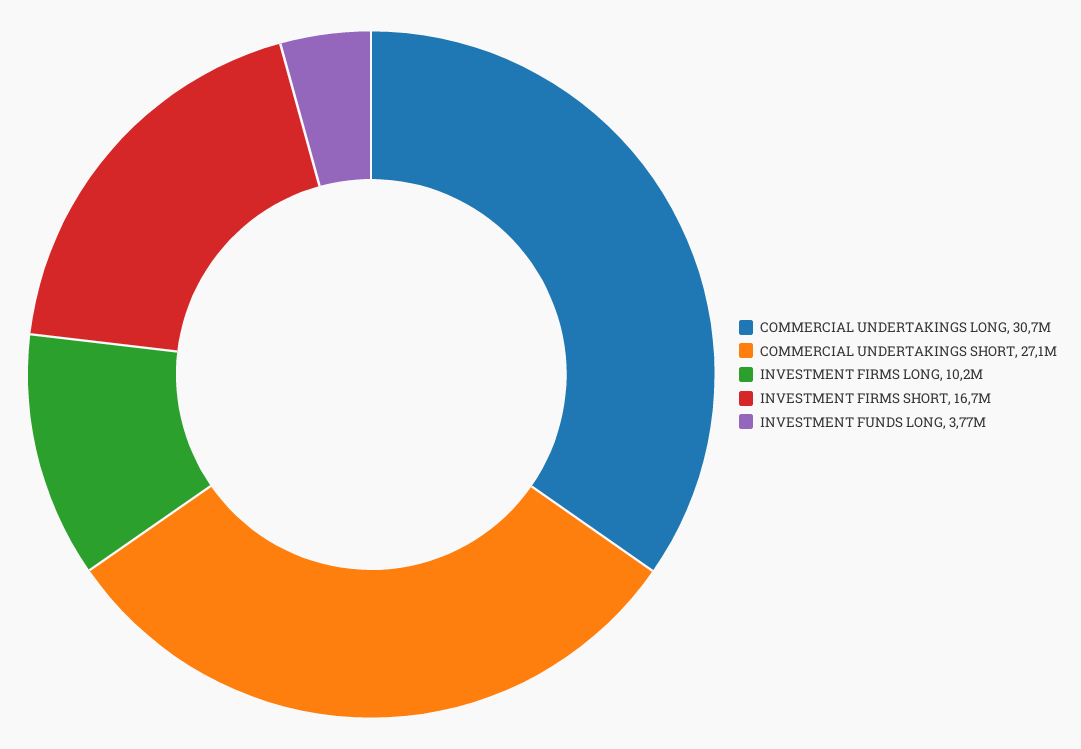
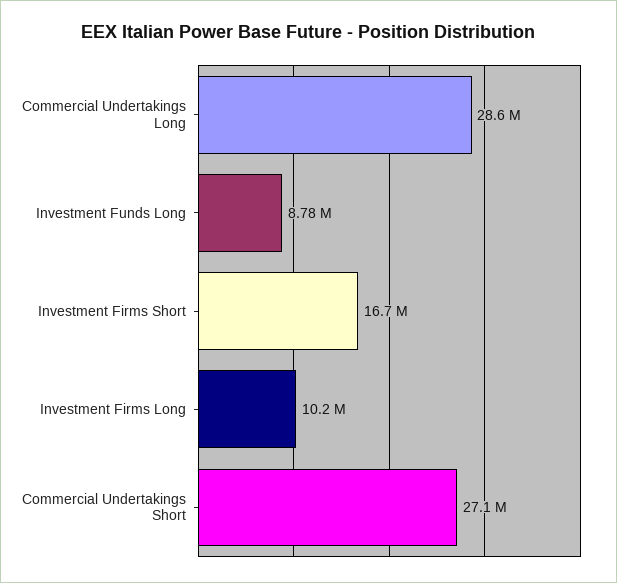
  {
-   "COMMERCIAL UNDERTAKINGS LONG": 30700000,
+   "COMMERCIAL UNDERTAKINGS LONG": 28600000,
    "COMMERCIAL UNDERTAKINGS SHORT": 27100000,
    "INVESTMENT FIRMS LONG": 10200000,
    "INVESTMENT FIRMS SHORT": 16700000,
-   "INVESTMENT FUNDS LONG": 3770000
+   "INVESTMENT FUNDS LONG": 8780000
  }

